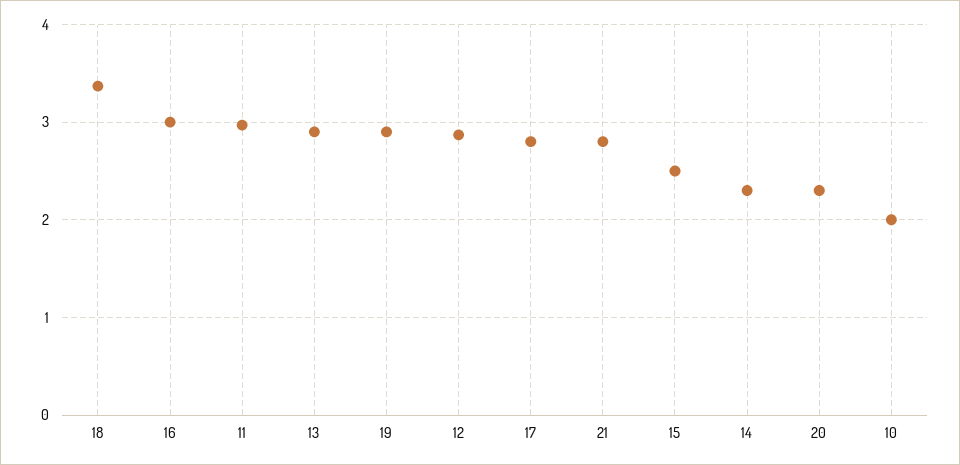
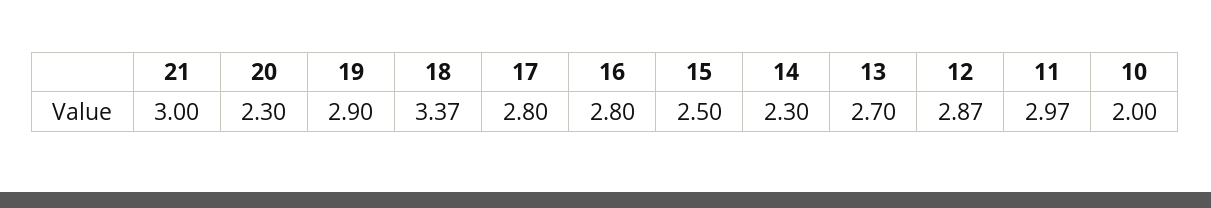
  {
    "18": 3.37,
-   "16": 3,
+   "16": 2.8,
    "11": 2.97,
-   "13": 2.9,
+   "13": 2.7,
    "19": 2.9,
    "12": 2.87,
    "17": 2.8,
-   "21": 2.8,
+   "21": 3,
    "15": 2.5,
    "14": 2.3,
    "20": 2.3,
    "10": 2
  }

